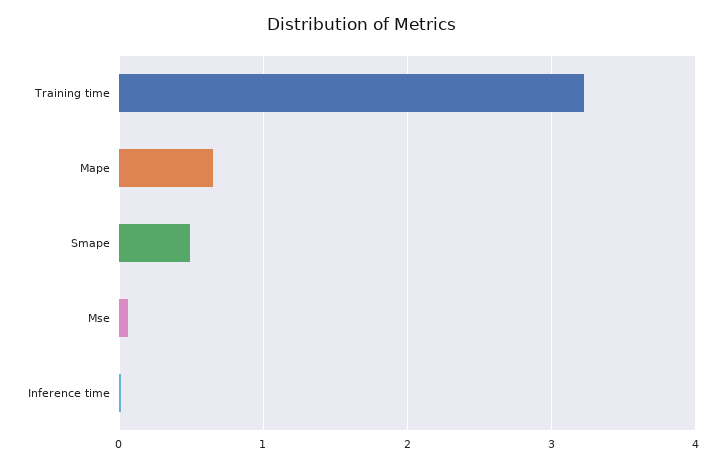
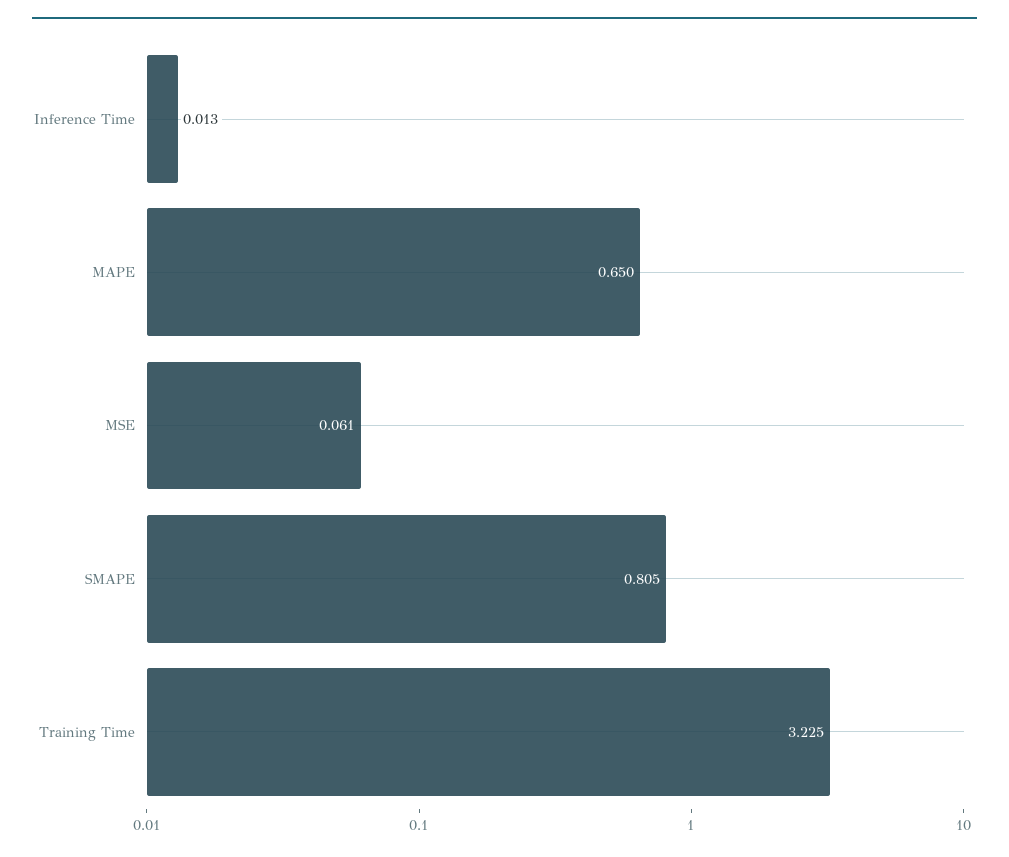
  {
    "Training time": 3.225,
    "Mape": 0.65,
-   "Smape": 0.5,
+   "Smape": 0.805,
    "Mse": 0.061,
    "Inference time": 0.013
  }

